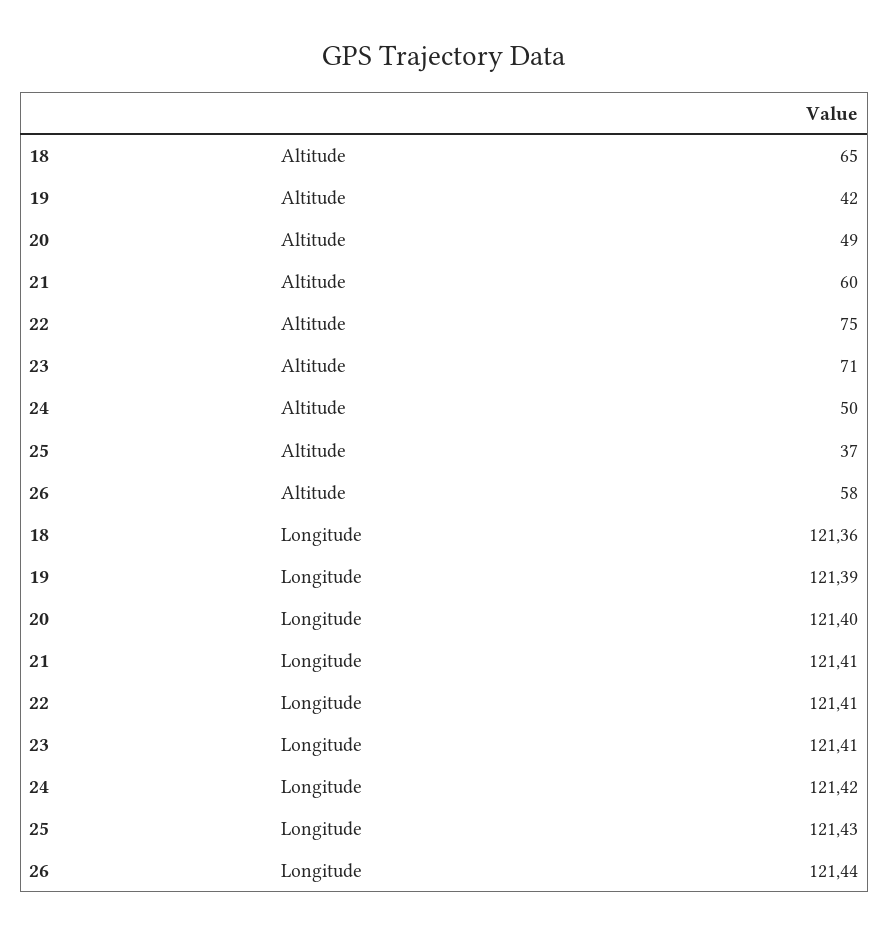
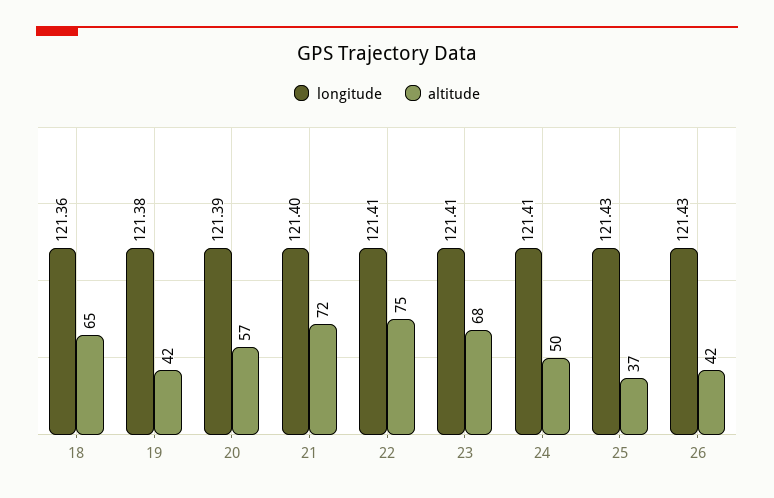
  {
    "Altitude": {
      "18": 65,
      "19": 42,
-     "20": 49,
+     "20": 57,
-     "21": 60,
+     "21": 72,
      "22": 75,
-     "23": 71,
+     "23": 68,
      "24": 50,
      "25": 37,
-     "26": 58
+     "26": 42
    },
    "Longitude": {
      "18": 121.36,
-     "19": 121.39,
+     "19": 121.38,
-     "20": 121.4,
+     "20": 121.39,
-     "21": 121.41,
+     "21": 121.4,
      "22": 121.41,
      "23": 121.41,
-     "24": 121.42,
+     "24": 121.41,
      "25": 121.43,
-     "26": 121.44
+     "26": 121.43
    }
  }

